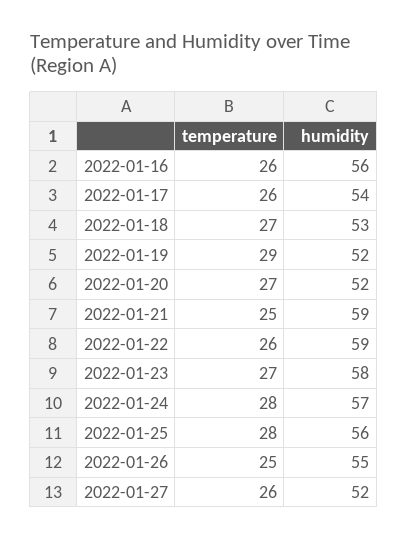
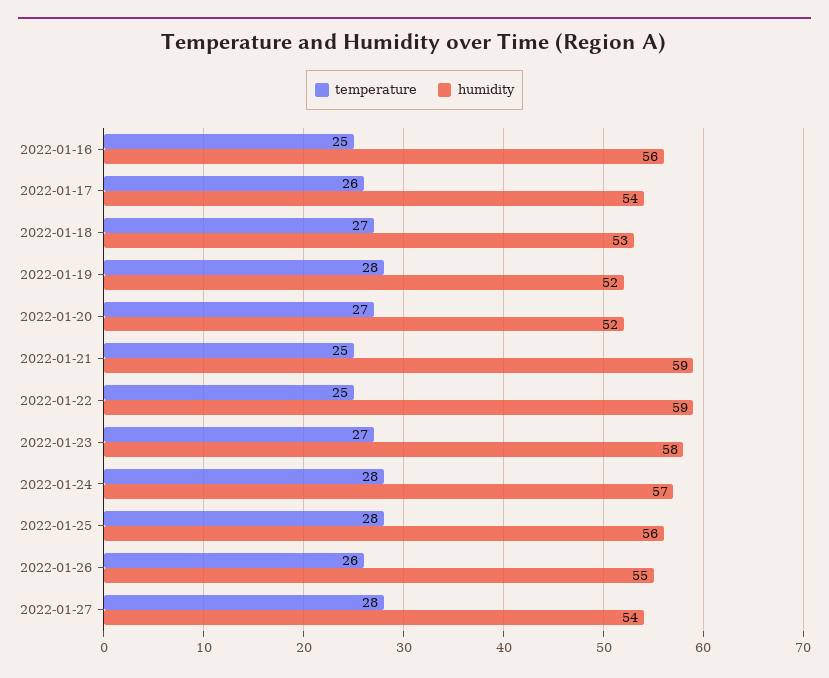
  {
    "temperature": {
-     "2022-01-16": 26,
+     "2022-01-16": 25,
      "2022-01-17": 26,
      "2022-01-18": 27,
-     "2022-01-19": 29,
+     "2022-01-19": 28,
      "2022-01-20": 27,
      "2022-01-21": 25,
-     "2022-01-22": 26,
+     "2022-01-22": 25,
      "2022-01-23": 27,
      "2022-01-24": 28,
      "2022-01-25": 28,
-     "2022-01-26": 25,
+     "2022-01-26": 26,
-     "2022-01-27": 26
+     "2022-01-27": 28
    },
    "humidity": {
      "2022-01-16": 56,
      "2022-01-17": 54,
      "2022-01-18": 53,
      "2022-01-19": 52,
      "2022-01-20": 52,
      "2022-01-21": 59,
      "2022-01-22": 59,
      "2022-01-23": 58,
      "2022-01-24": 57,
      "2022-01-25": 56,
      "2022-01-26": 55,
-     "2022-01-27": 52
+     "2022-01-27": 54
    }
  }

